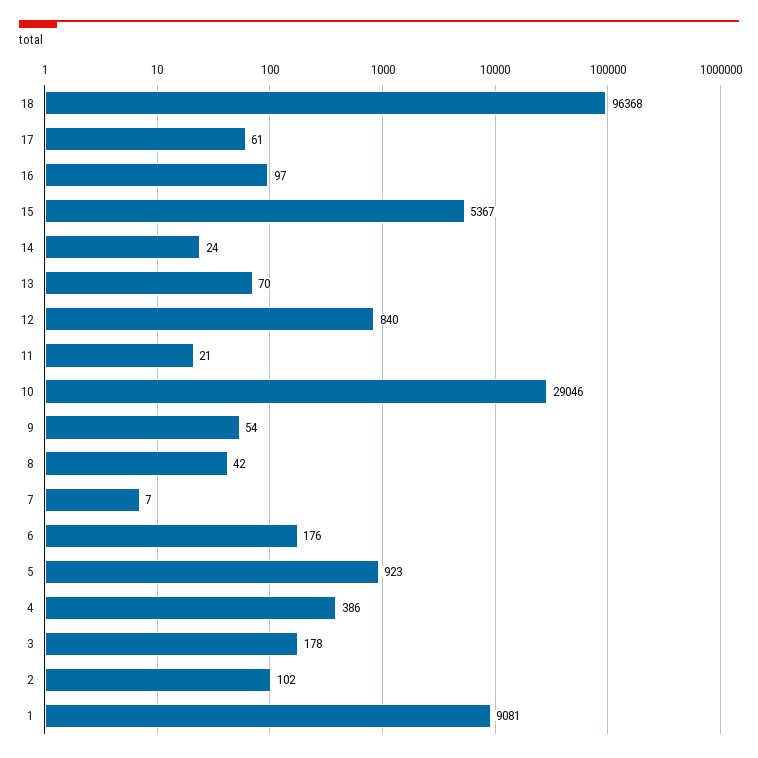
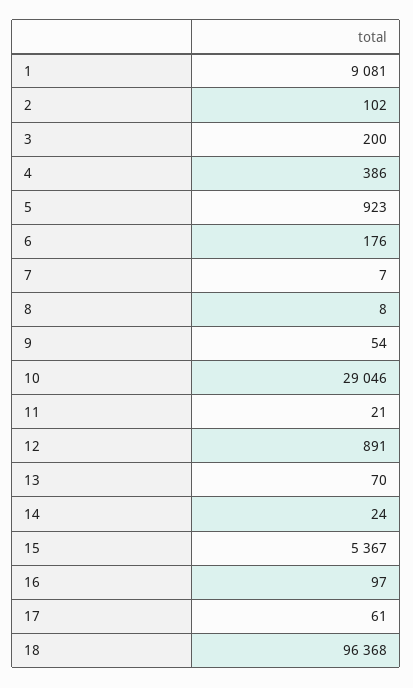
  {
    "18": 96368,
    "17": 61,
    "16": 97,
    "15": 5367,
    "14": 24,
    "13": 70,
-   "12": 840,
+   "12": 891,
    "11": 21,
    "10": 29046,
    "9": 54,
-   "8": 42,
+   "8": 8,
    "7": 7,
    "6": 176,
    "5": 923,
    "4": 386,
-   "3": 178,
+   "3": 200,
    "2": 102,
    "1": 9081
  }

